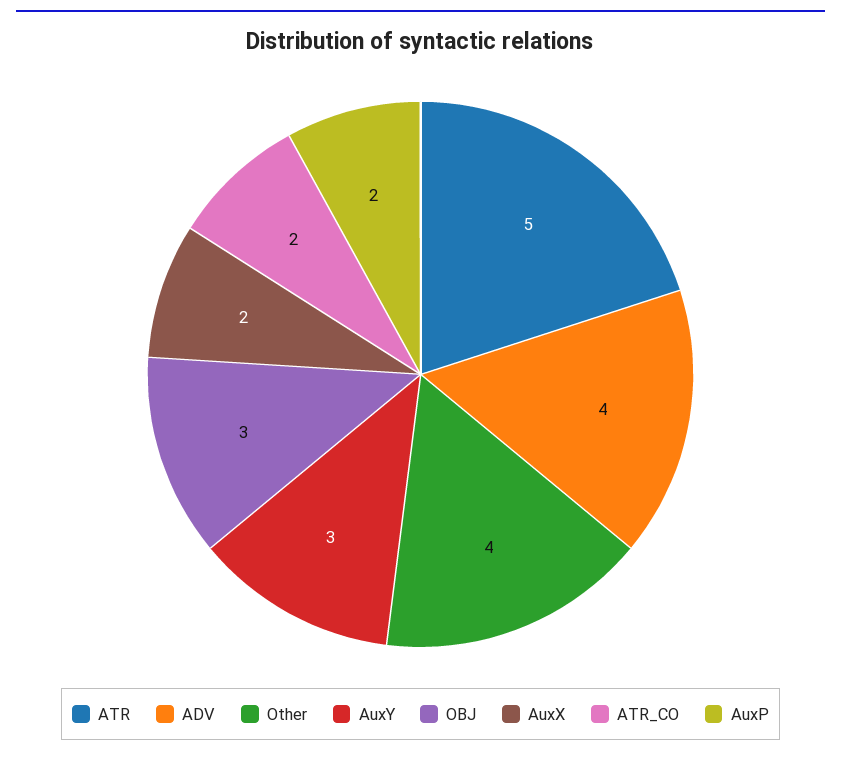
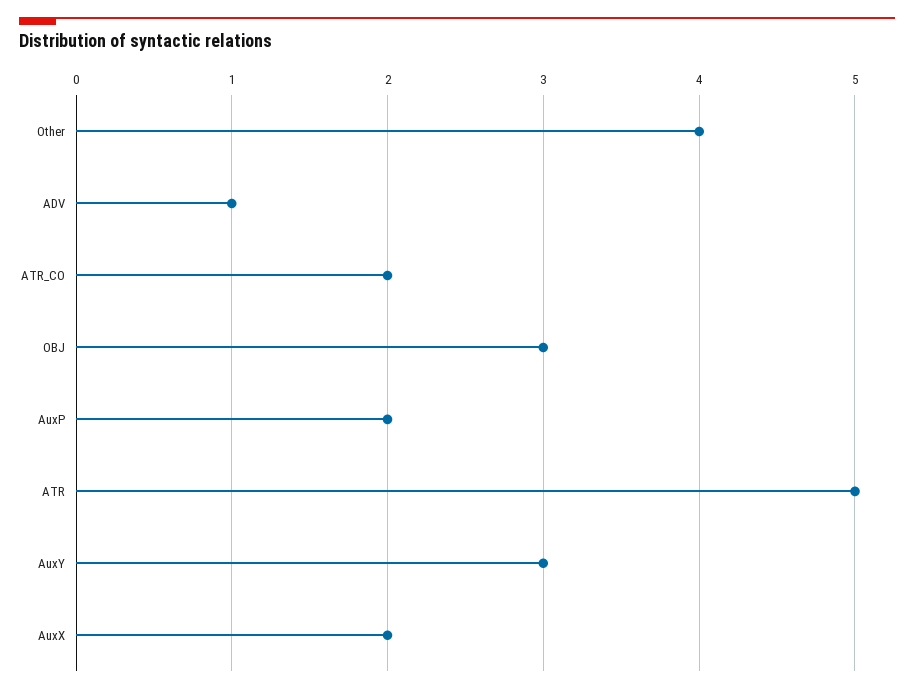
  {
    "ATR": 5,
-   "ADV": 4,
+   "ADV": 1,
    "Other": 4,
    "AuxY": 3,
    "OBJ": 3,
    "AuxX": 2,
    "ATR_CO": 2,
    "AuxP": 2
  }

